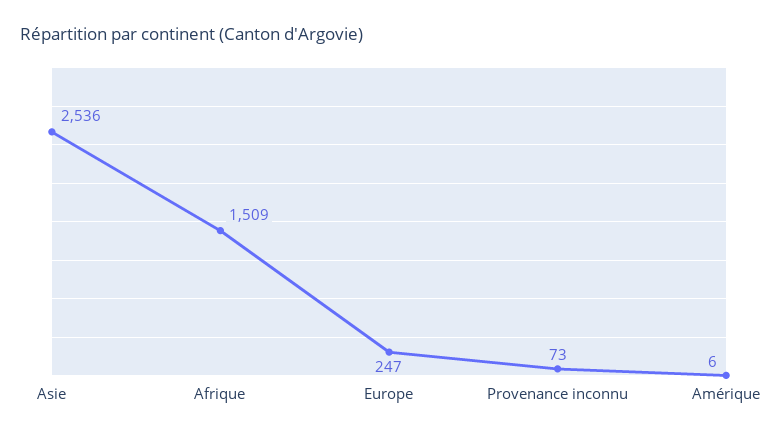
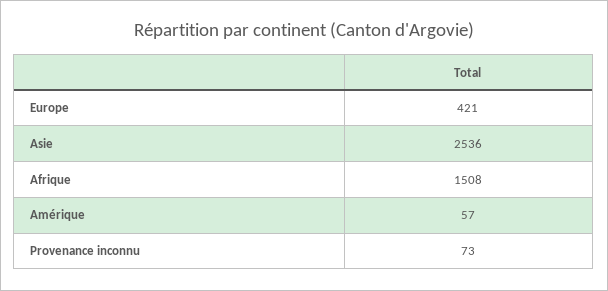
  {
    "Asie": 2536,
-   "Afrique": 1509,
+   "Afrique": 1508,
-   "Europe": 247,
+   "Europe": 421,
    "Provenance inconnu": 73,
-   "Amérique": 6
+   "Amérique": 57
  }

